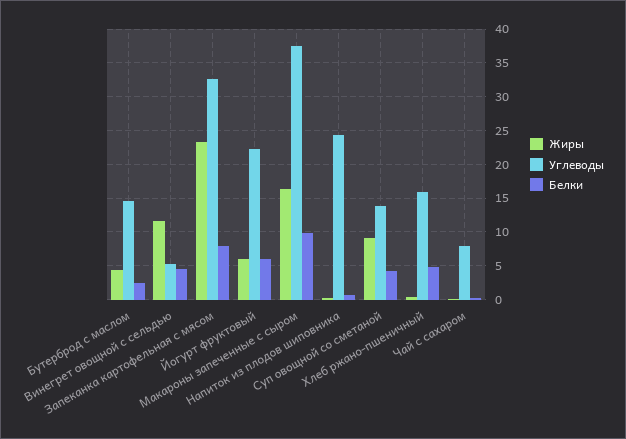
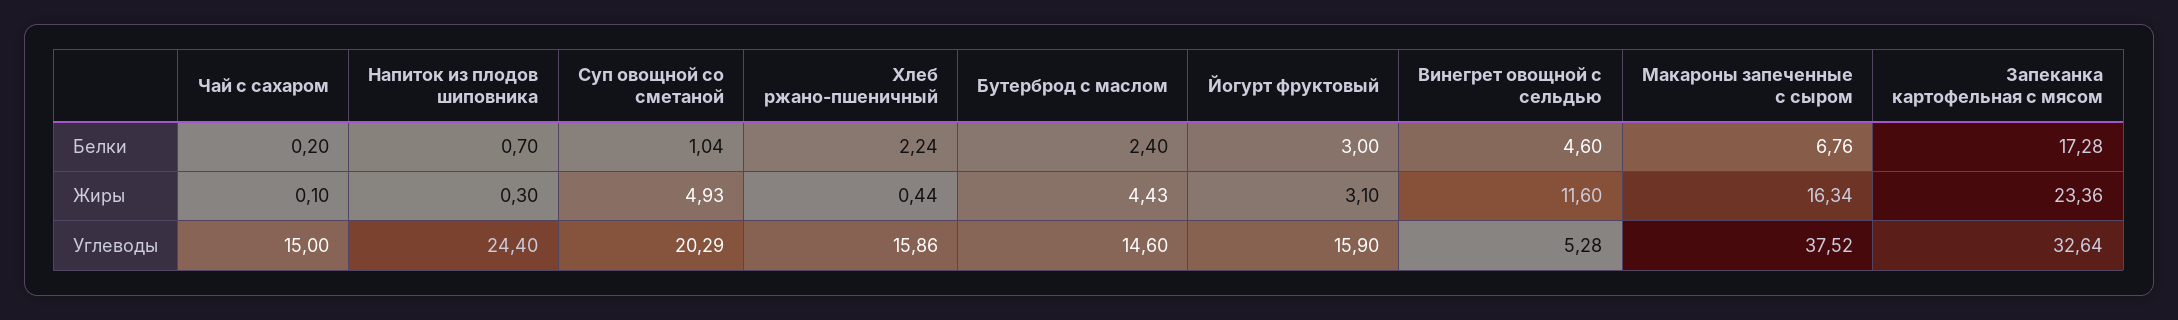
  {
    "Жиры": {
      "Бутерброд с маслом": 4.43,
      "Винегрет овощной с сельдью": 11.6,
      "Запеканка картофельная с мясом": 23.36,
-     "Йогурт фруктовый": 6,
+     "Йогурт фруктовый": 3.1,
      "Макароны запеченные с сыром": 16.34,
      "Напиток из плодов шиповника": 0.3,
-     "Суп овощной со сметаной": 9,
+     "Суп овощной со сметаной": 4.93,
      "Хлеб ржано-пшеничный": 0.44,
      "Чай с сахаром": 0.1
    },
    "Углеводы": {
      "Бутерброд с маслом": 14.6,
      "Винегрет овощной с сельдью": 5.28,
      "Запеканка картофельная с мясом": 32.64,
-     "Йогурт фруктовый": 22,
+     "Йогурт фруктовый": 15.9,
      "Макароны запеченные с сыром": 37.52,
      "Напиток из плодов шиповника": 24.4,
-     "Суп овощной со сметаной": 14,
+     "Суп овощной со сметаной": 20.29,
      "Хлеб ржано-пшеничный": 15.86,
-     "Чай с сахаром": 8
+     "Чай с сахаром": 15
    },
    "Белки": {
      "Бутерброд с маслом": 2.4,
      "Винегрет овощной с сельдью": 4.6,
-     "Запеканка картофельная с мясом": 8,
+     "Запеканка картофельная с мясом": 17.28,
-     "Йогурт фруктовый": 6,
+     "Йогурт фруктовый": 3,
-     "Макароны запеченные с сыром": 10,
+     "Макароны запеченные с сыром": 6.76,
      "Напиток из плодов шиповника": 0.7,
-     "Суп овощной со сметаной": 4,
+     "Суп овощной со сметаной": 1.04,
-     "Хлеб ржано-пшеничный": 5,
+     "Хлеб ржано-пшеничный": 2.24,
      "Чай с сахаром": 0.2
    }
  }

